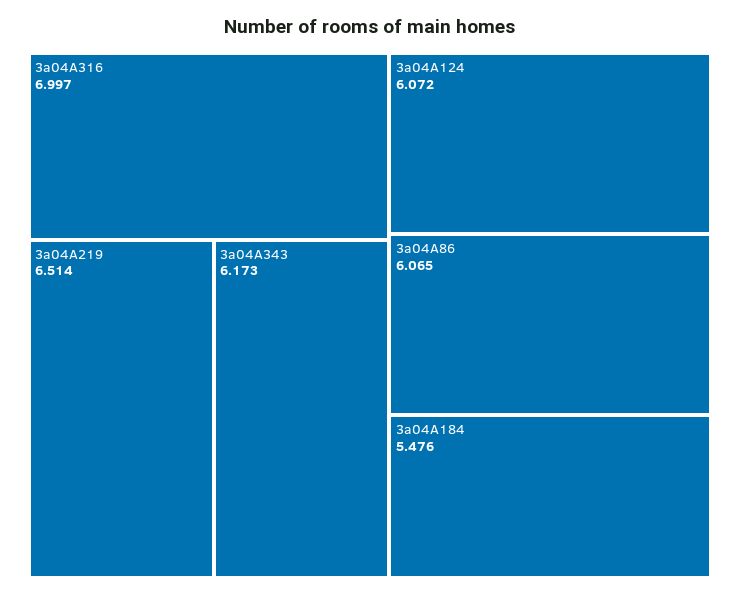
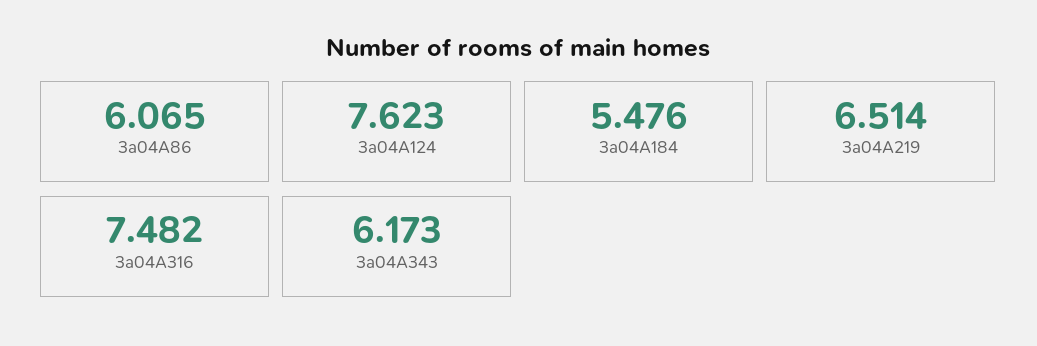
  {
-   "3a04A316": 6.997,
+   "3a04A316": 7.482,
    "3a04A219": 6.514,
    "3a04A343": 6.173,
-   "3a04A124": 6.072,
+   "3a04A124": 7.623,
    "3a04A86": 6.065,
    "3a04A184": 5.476
  }

